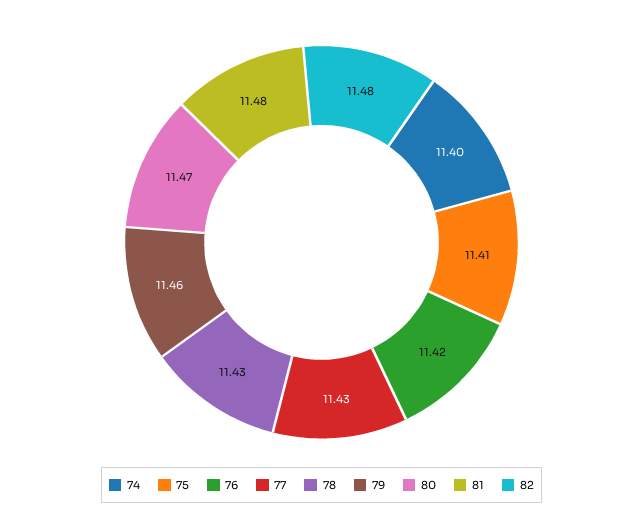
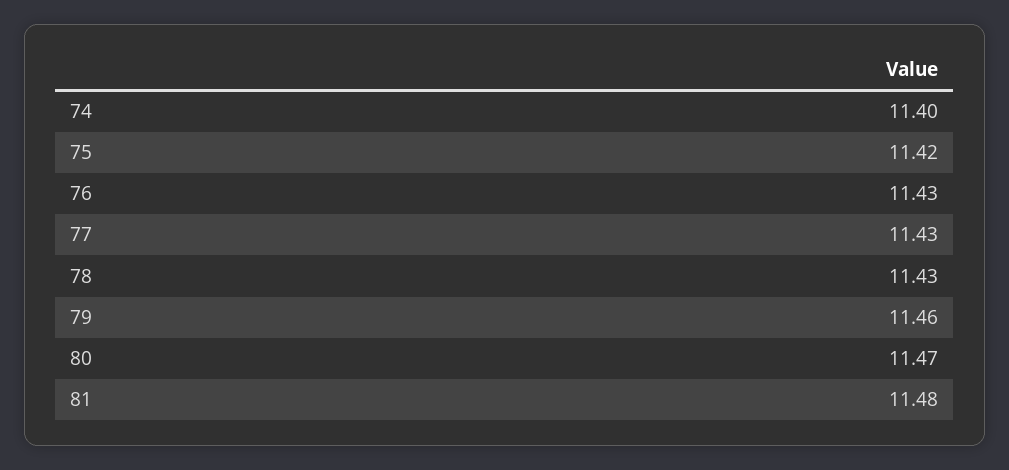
  {
    "74": 11.4,
-   "75": 11.41,
+   "75": 11.42,
-   "76": 11.42,
+   "76": 11.43,
    "77": 11.43,
    "78": 11.43,
    "79": 11.46,
    "80": 11.47,
-   "81": 11.48,
+   "81": 11.48
-   "82": 11.48
  }

